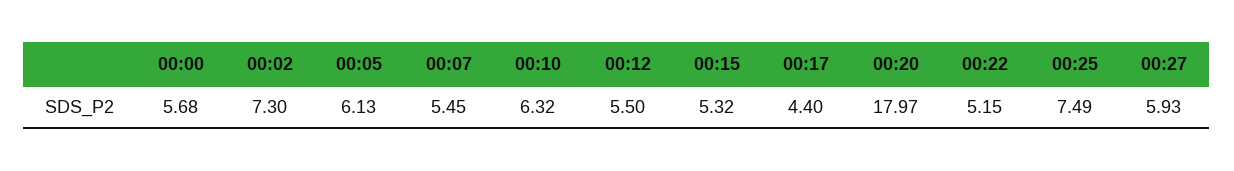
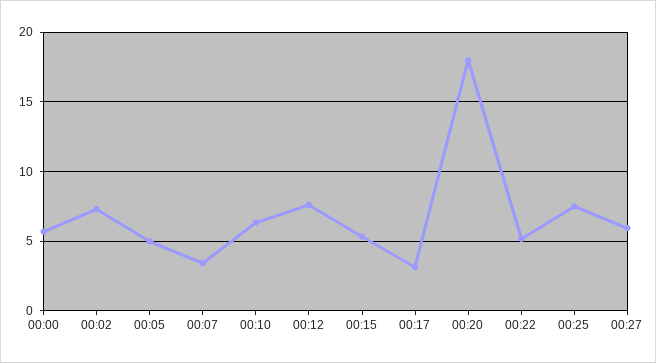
  {
    "00:00": 5.68,
    "00:02": 7.3,
-   "00:05": 6.13,
+   "00:05": 5,
-   "00:07": 5.45,
+   "00:07": 3.5,
    "00:10": 6.32,
-   "00:12": 5.5,
+   "00:12": 7.5,
    "00:15": 5.32,
-   "00:17": 4.4,
+   "00:17": 3,
    "00:20": 17.97,
    "00:22": 5.15,
    "00:25": 7.49,
    "00:27": 5.93
  }

